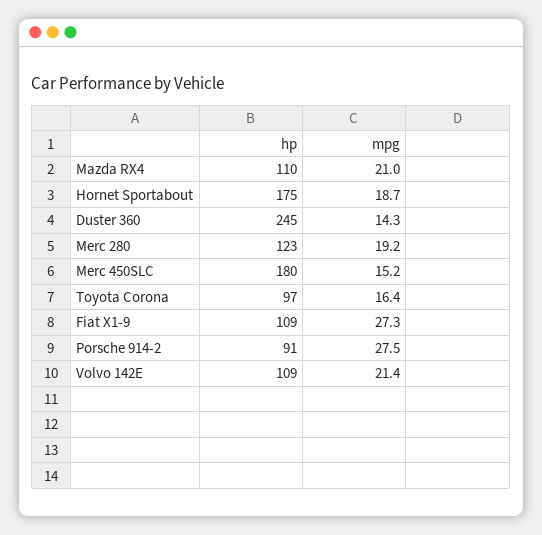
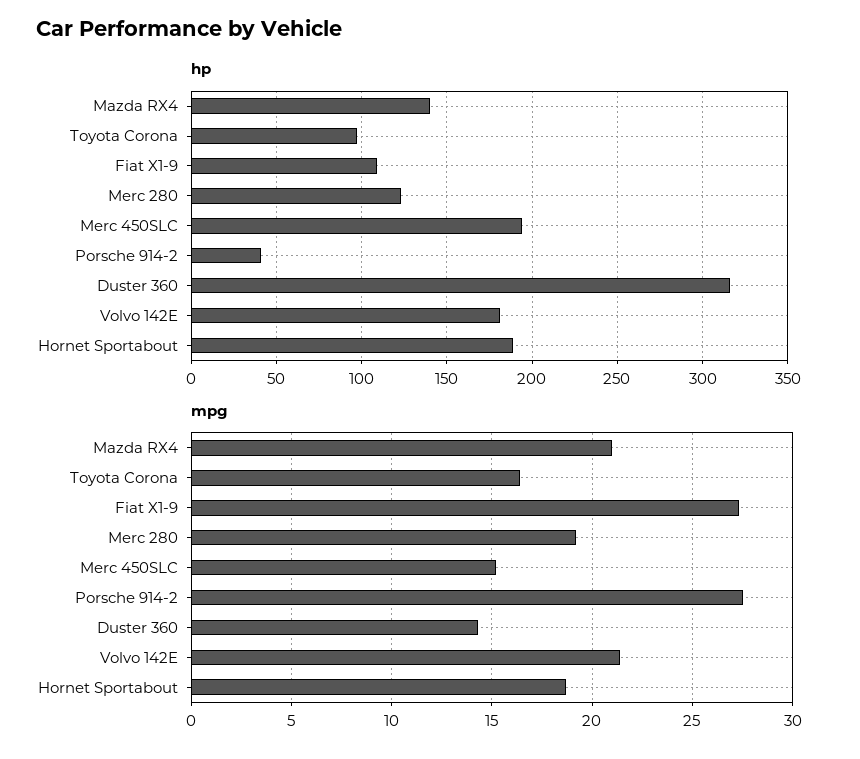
  {
    "hp": {
-     "Mazda RX4": 110,
+     "Mazda RX4": 140,
-     "Hornet Sportabout": 175,
+     "Hornet Sportabout": 190,
-     "Duster 360": 245,
+     "Duster 360": 315,
      "Merc 280": 123,
-     "Merc 450SLC": 180,
+     "Merc 450SLC": 195,
      "Toyota Corona": 97,
      "Fiat X1-9": 109,
-     "Porsche 914-2": 91,
+     "Porsche 914-2": 40,
-     "Volvo 142E": 109
+     "Volvo 142E": 180
    },
    "mpg": {
      "Mazda RX4": 21,
      "Hornet Sportabout": 18.7,
      "Duster 360": 14.3,
      "Merc 280": 19.2,
      "Merc 450SLC": 15.2,
      "Toyota Corona": 16.4,
      "Fiat X1-9": 27.3,
      "Porsche 914-2": 27.5,
      "Volvo 142E": 21.4
    }
  }

